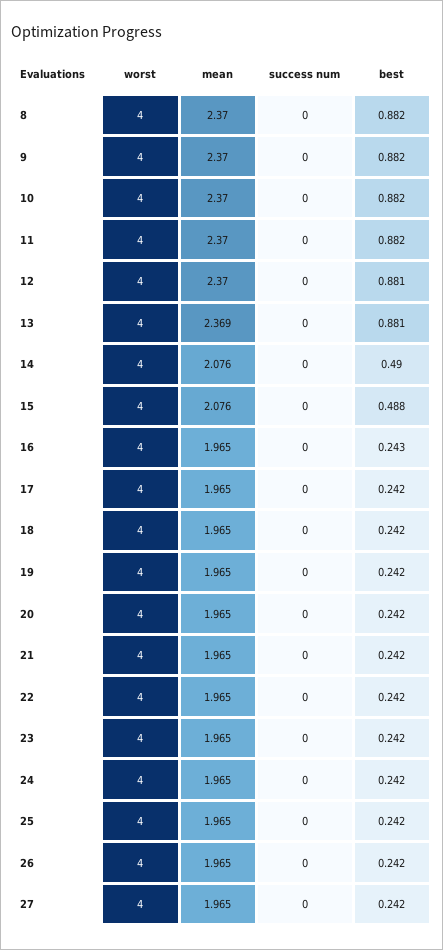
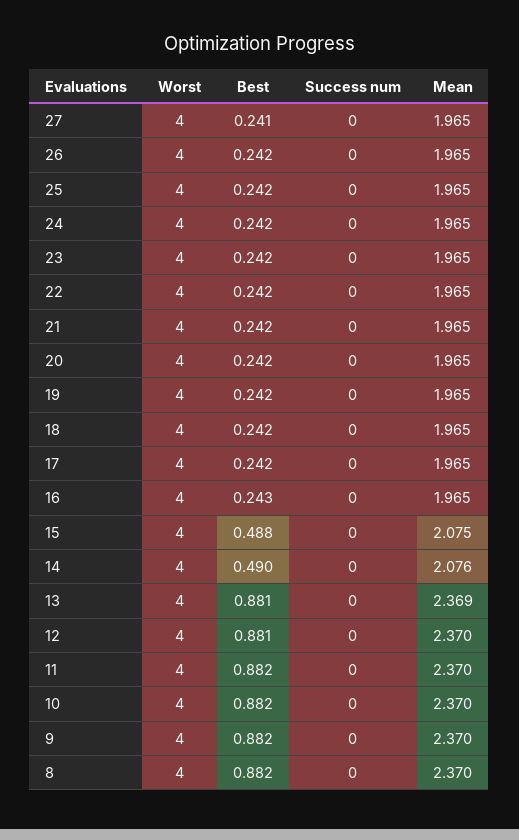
  {
    "worst": {
      "8": 4,
      "9": 4,
      "10": 4,
      "11": 4,
      "12": 4,
      "13": 4,
      "14": 4,
      "15": 4,
      "16": 4,
      "17": 4,
      "18": 4,
      "19": 4,
      "20": 4,
      "21": 4,
      "22": 4,
      "23": 4,
      "24": 4,
      "25": 4,
      "26": 4,
      "27": 4
    },
    "mean": {
      "8": 2.37,
      "9": 2.37,
      "10": 2.37,
      "11": 2.37,
      "12": 2.37,
      "13": 2.369,
      "14": 2.076,
-     "15": 2.076,
+     "15": 2.075,
      "16": 1.965,
      "17": 1.965,
      "18": 1.965,
      "19": 1.965,
      "20": 1.965,
      "21": 1.965,
      "22": 1.965,
      "23": 1.965,
      "24": 1.965,
      "25": 1.965,
      "26": 1.965,
      "27": 1.965
    },
    "success num": {
      "8": 0,
      "9": 0,
      "10": 0,
      "11": 0,
      "12": 0,
      "13": 0,
      "14": 0,
      "15": 0,
      "16": 0,
      "17": 0,
      "18": 0,
      "19": 0,
      "20": 0,
      "21": 0,
      "22": 0,
      "23": 0,
      "24": 0,
      "25": 0,
      "26": 0,
      "27": 0
    },
    "best": {
      "8": 0.882,
      "9": 0.882,
      "10": 0.882,
      "11": 0.882,
      "12": 0.881,
      "13": 0.881,
      "14": 0.49,
      "15": 0.488,
      "16": 0.243,
      "17": 0.242,
      "18": 0.242,
      "19": 0.242,
      "20": 0.242,
      "21": 0.242,
      "22": 0.242,
      "23": 0.242,
      "24": 0.242,
      "25": 0.242,
      "26": 0.242,
-     "27": 0.242
+     "27": 0.241
    }
  }

